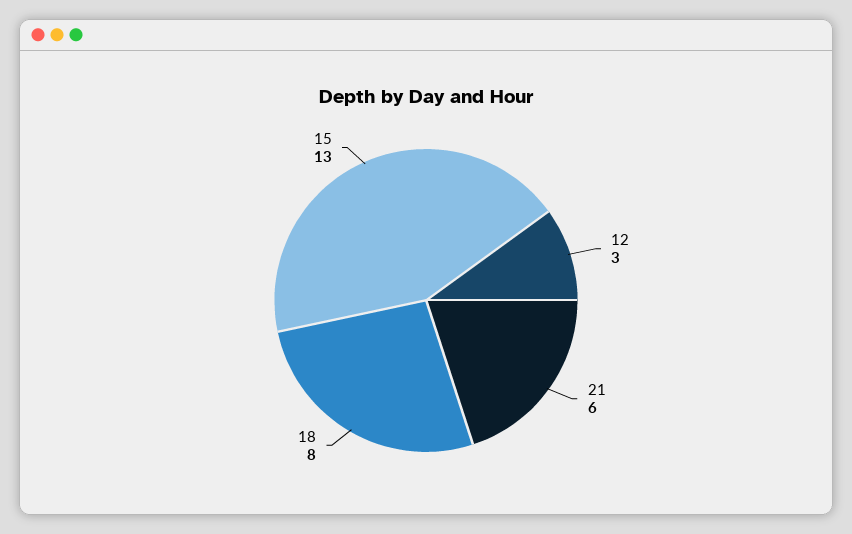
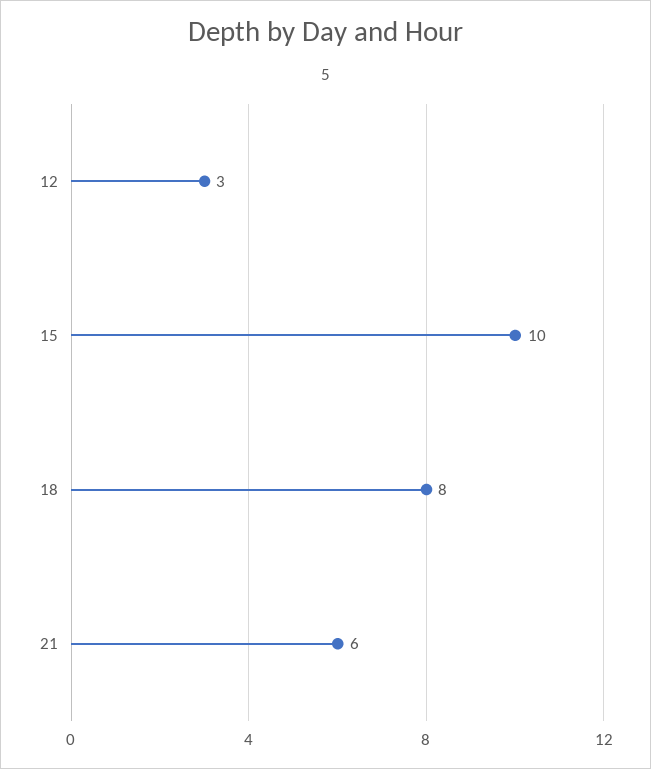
  {
    "12": 3,
    "21": 6,
    "18": 8,
-   "15": 13
+   "15": 10
  }

